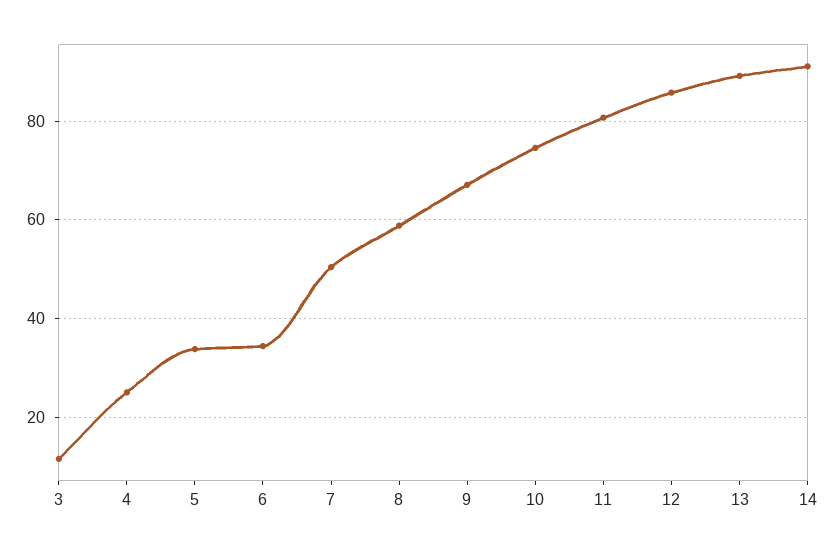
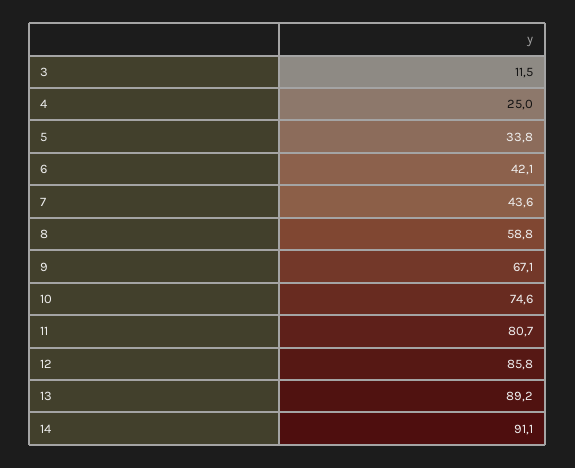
  {
    "3": 11.5,
    "4": 25,
    "5": 33.8,
-   "6": 34,
+   "6": 42.1,
-   "7": 50,
+   "7": 43.6,
    "8": 58.8,
    "9": 67.1,
    "10": 74.6,
    "11": 80.7,
    "12": 85.8,
    "13": 89.2,
    "14": 91.1
  }

